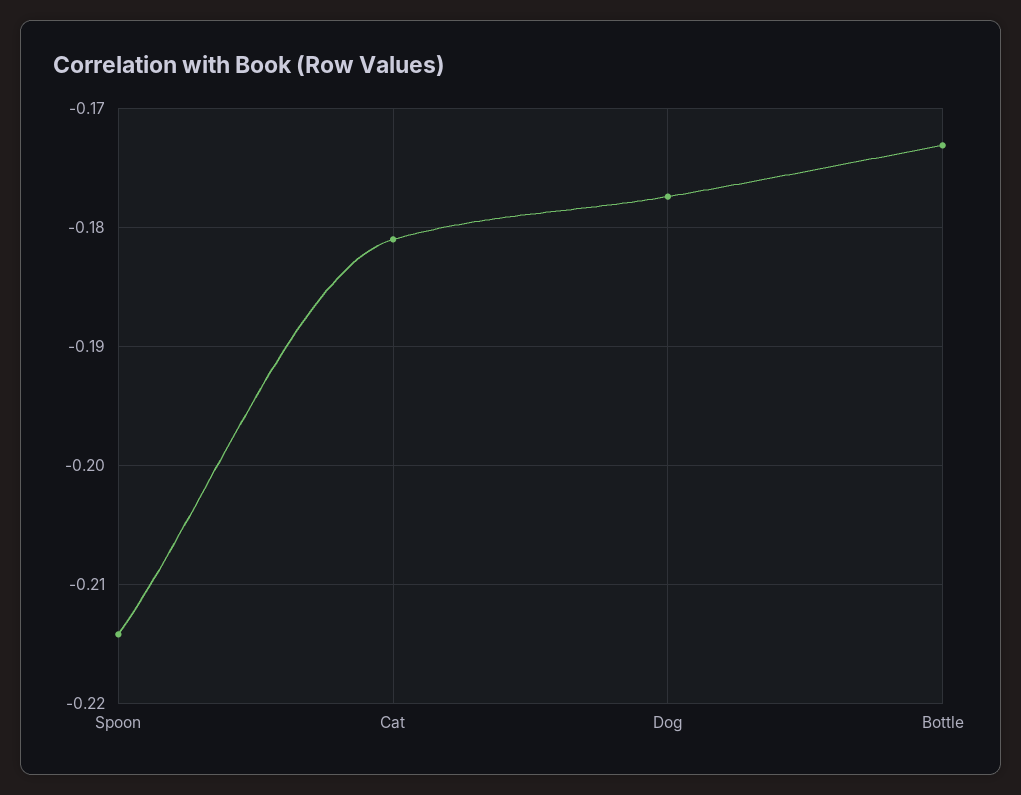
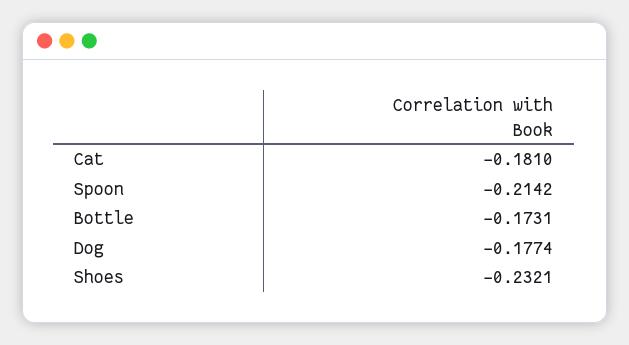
  {
    "Spoon": -0.2142,
    "Cat": -0.181,
    "Dog": -0.1774,
-   "Bottle": -0.1731
+   "Bottle": -0.1731,
+   "Shoes": -0.2321
  }

